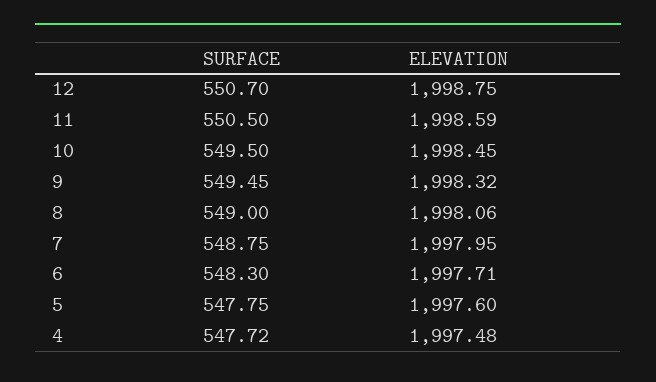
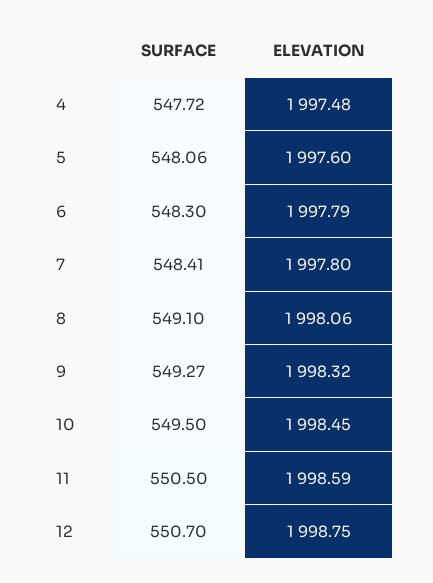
  {
    "SURFACE": {
      "12": 550.7,
      "11": 550.5,
      "10": 549.5,
-     "9": 549.45,
+     "9": 549.27,
-     "8": 549,
+     "8": 549.1,
-     "7": 548.75,
+     "7": 548.41,
      "6": 548.3,
-     "5": 547.75,
+     "5": 548.06,
      "4": 547.72
    },
    "ELEVATION": {
      "12": 1998.75,
      "11": 1998.59,
      "10": 1998.45,
      "9": 1998.32,
      "8": 1998.06,
-     "7": 1997.95,
+     "7": 1997.8,
-     "6": 1997.71,
+     "6": 1997.79,
      "5": 1997.6,
      "4": 1997.48
    }
  }

